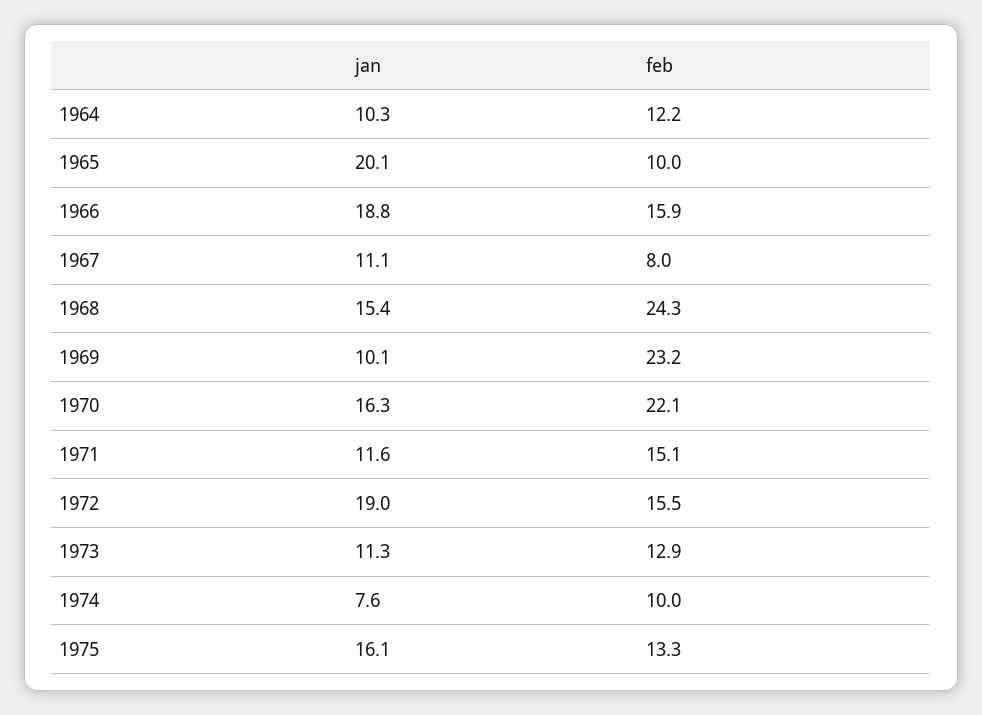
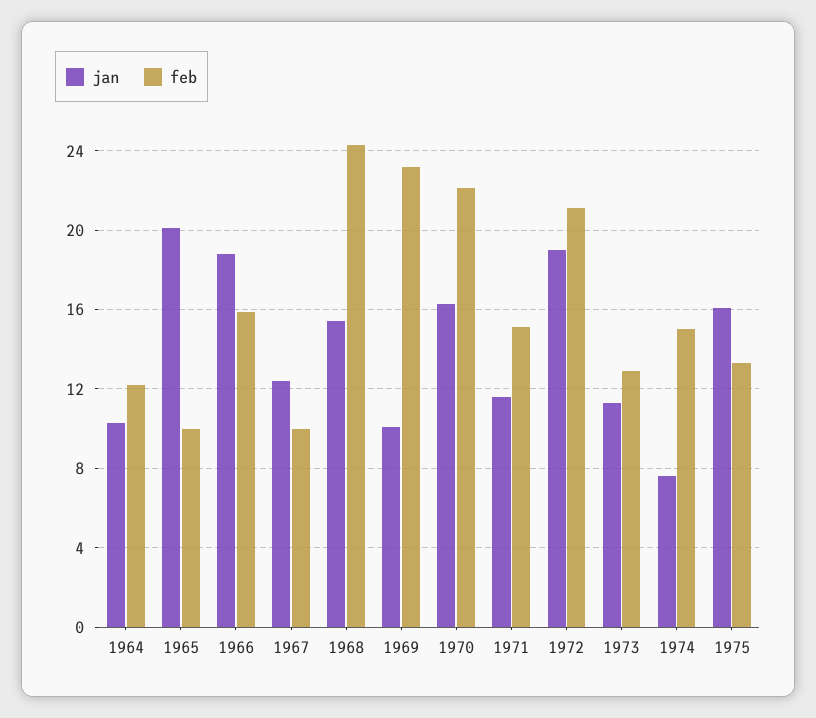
  {
    "jan": {
      "1964": 10.3,
      "1965": 20.1,
      "1966": 18.8,
-     "1967": 11.1,
+     "1967": 12.5,
      "1968": 15.4,
      "1969": 10.1,
      "1970": 16.3,
      "1971": 11.6,
      "1972": 19,
      "1973": 11.3,
      "1974": 7.6,
      "1975": 16.1
    },
    "feb": {
      "1964": 12.2,
      "1965": 10,
      "1966": 15.9,
-     "1967": 8,
+     "1967": 10,
      "1968": 24.3,
      "1969": 23.2,
      "1970": 22.1,
      "1971": 15.1,
-     "1972": 15.5,
+     "1972": 21,
      "1973": 12.9,
-     "1974": 10,
+     "1974": 15,
      "1975": 13.3
    }
  }

